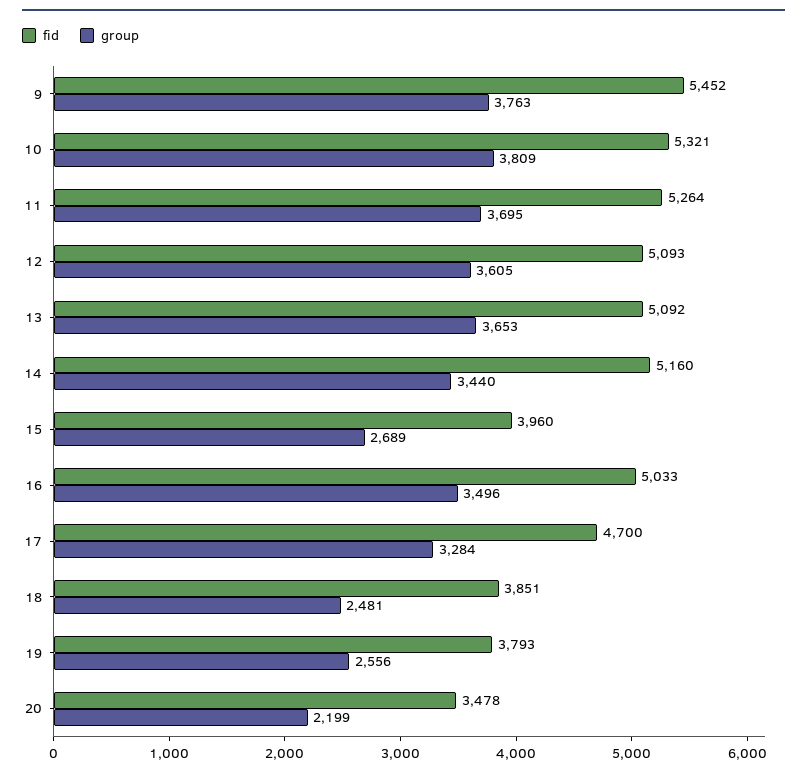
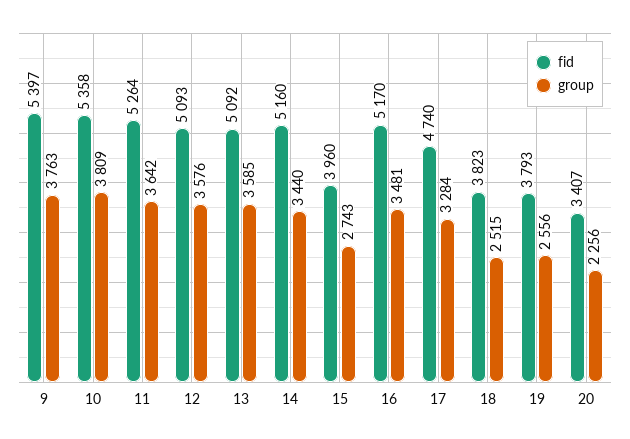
  {
    "fid": {
-     "9": 5452,
+     "9": 5397,
-     "10": 5321,
+     "10": 5358,
      "11": 5264,
      "12": 5093,
      "13": 5092,
      "14": 5160,
      "15": 3960,
-     "16": 5033,
+     "16": 5170,
-     "17": 4700,
+     "17": 4740,
-     "18": 3851,
+     "18": 3823,
      "19": 3793,
-     "20": 3478
+     "20": 3407
    },
    "group": {
      "9": 3763,
      "10": 3809,
-     "11": 3695,
+     "11": 3642,
-     "12": 3605,
+     "12": 3576,
-     "13": 3653,
+     "13": 3585,
      "14": 3440,
-     "15": 2689,
+     "15": 2743,
-     "16": 3496,
+     "16": 3481,
      "17": 3284,
-     "18": 2481,
+     "18": 2515,
      "19": 2556,
-     "20": 2199
+     "20": 2256
    }
  }

